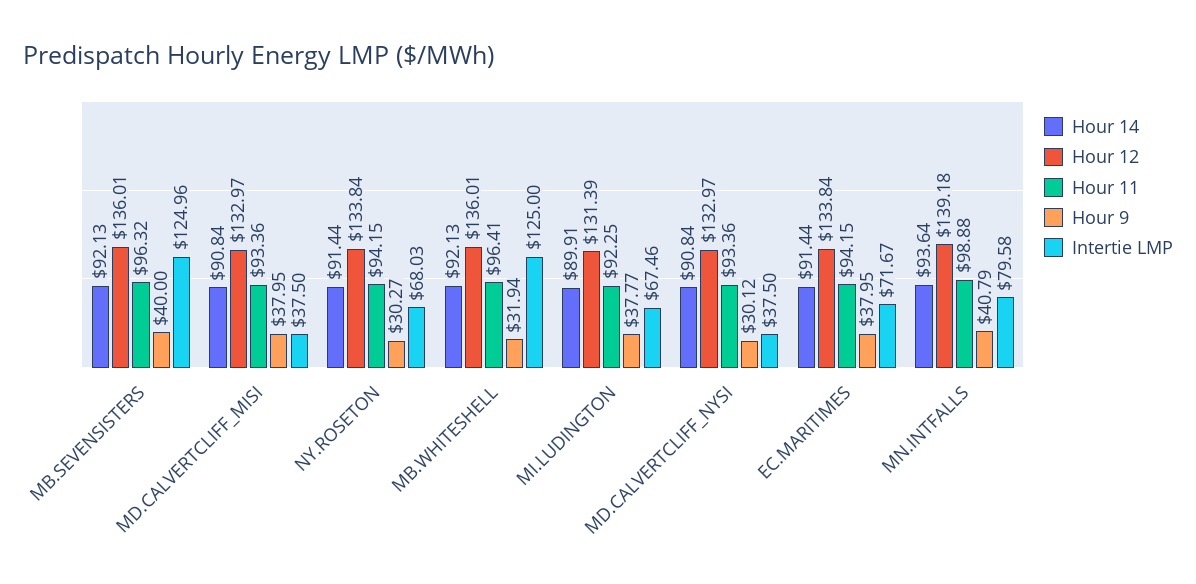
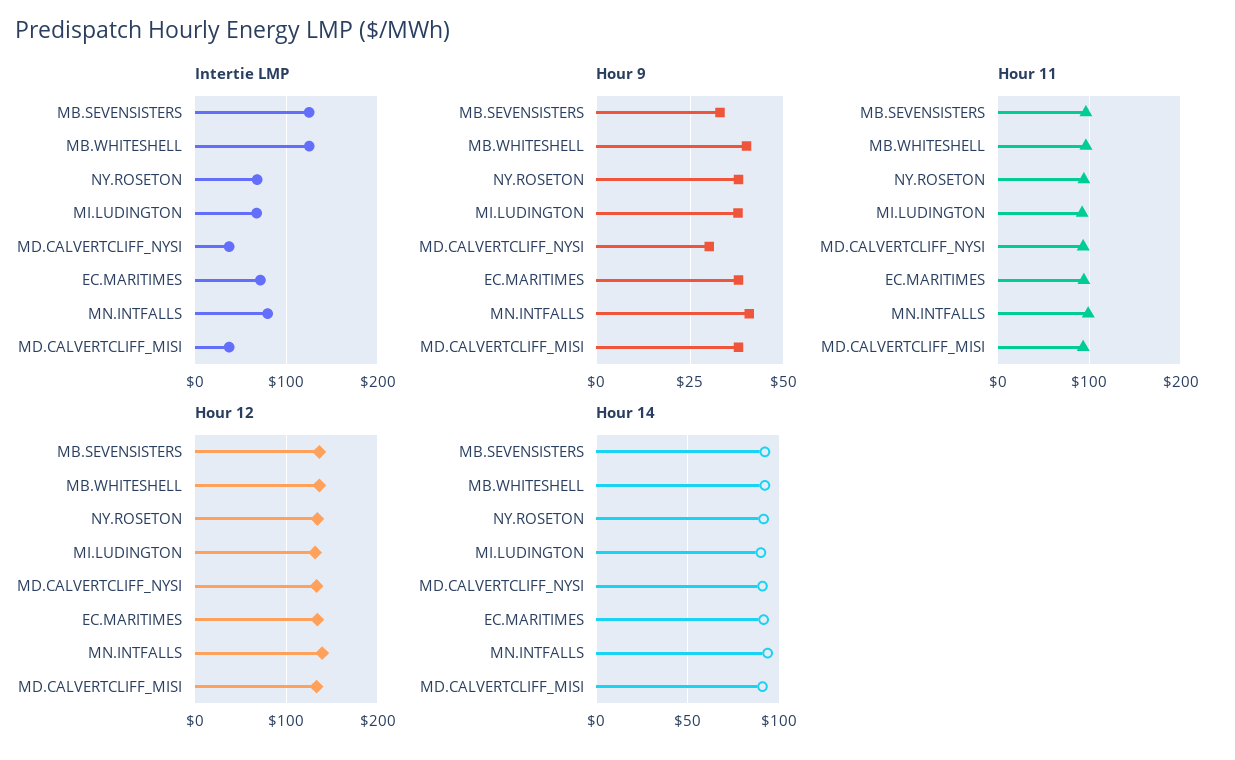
  {
    "Hour 14": {
      "MB.SEVENSISTERS": 92.13,
      "MD.CALVERTCLIFF_MISI": 90.84,
      "NY.ROSETON": 91.44,
      "MB.WHITESHELL": 92.13,
      "MI.LUDINGTON": 89.91,
      "MD.CALVERTCLIFF_NYSI": 90.84,
      "EC.MARITIMES": 91.44,
      "MN.INTFALLS": 93.64
    },
    "Hour 12": {
      "MB.SEVENSISTERS": 136.01,
      "MD.CALVERTCLIFF_MISI": 132.97,
      "NY.ROSETON": 133.84,
      "MB.WHITESHELL": 136.01,
      "MI.LUDINGTON": 131.39,
      "MD.CALVERTCLIFF_NYSI": 132.97,
      "EC.MARITIMES": 133.84,
      "MN.INTFALLS": 139.18
    },
    "Hour 11": {
      "MB.SEVENSISTERS": 96.32,
      "MD.CALVERTCLIFF_MISI": 93.36,
      "NY.ROSETON": 94.15,
      "MB.WHITESHELL": 96.41,
      "MI.LUDINGTON": 92.25,
      "MD.CALVERTCLIFF_NYSI": 93.36,
      "EC.MARITIMES": 94.15,
      "MN.INTFALLS": 98.88
    },
    "Hour 9": {
-     "MB.SEVENSISTERS": 40,
+     "MB.SEVENSISTERS": 32.5,
      "MD.CALVERTCLIFF_MISI": 37.95,
-     "NY.ROSETON": 30.27,
+     "NY.ROSETON": 37.5,
-     "MB.WHITESHELL": 31.94,
+     "MB.WHITESHELL": 40,
      "MI.LUDINGTON": 37.77,
      "MD.CALVERTCLIFF_NYSI": 30.12,
      "EC.MARITIMES": 37.95,
      "MN.INTFALLS": 40.79
    },
    "Intertie LMP": {
      "MB.SEVENSISTERS": 124.96,
      "MD.CALVERTCLIFF_MISI": 37.5,
      "NY.ROSETON": 68.03,
      "MB.WHITESHELL": 125,
      "MI.LUDINGTON": 67.46,
      "MD.CALVERTCLIFF_NYSI": 37.5,
      "EC.MARITIMES": 71.67,
      "MN.INTFALLS": 79.58
    }
  }

